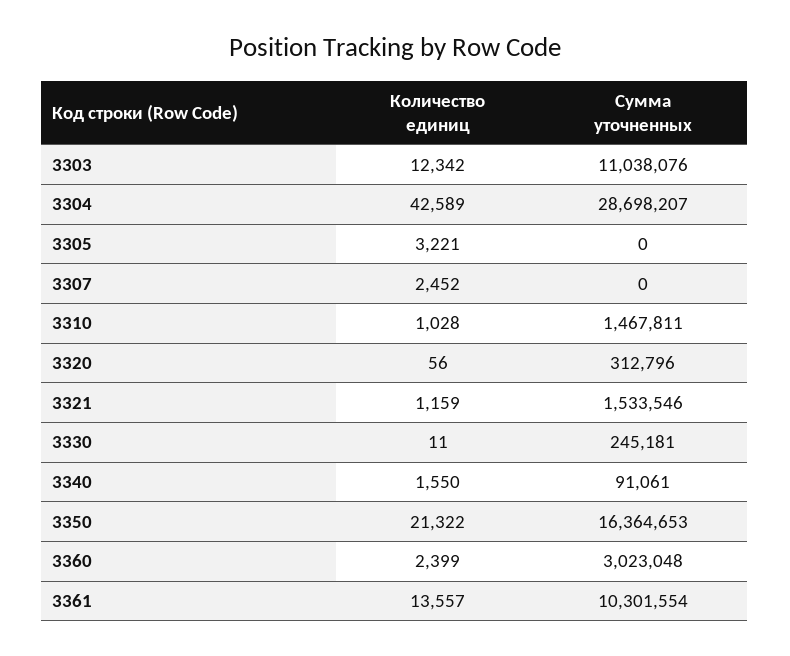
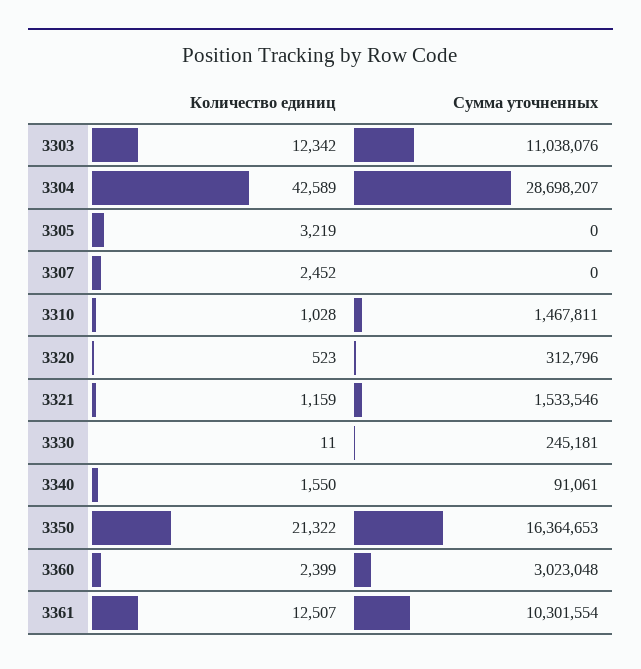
  {
    "Количество единиц": {
      "3303": 12342,
      "3304": 42589,
-     "3305": 3221,
+     "3305": 3219,
      "3307": 2452,
      "3310": 1028,
-     "3320": 56,
+     "3320": 523,
      "3321": 1159,
      "3330": 11,
      "3340": 1550,
      "3350": 21322,
      "3360": 2399,
-     "3361": 13557
+     "3361": 12507
    },
    "Сумма уточненных": {
      "3303": 11038076,
      "3304": 28698207,
      "3305": 0,
      "3307": 0,
      "3310": 1467811,
      "3320": 312796,
      "3321": 1533546,
      "3330": 245181,
      "3340": 91061,
      "3350": 16364653,
      "3360": 3023048,
      "3361": 10301554
    }
  }

